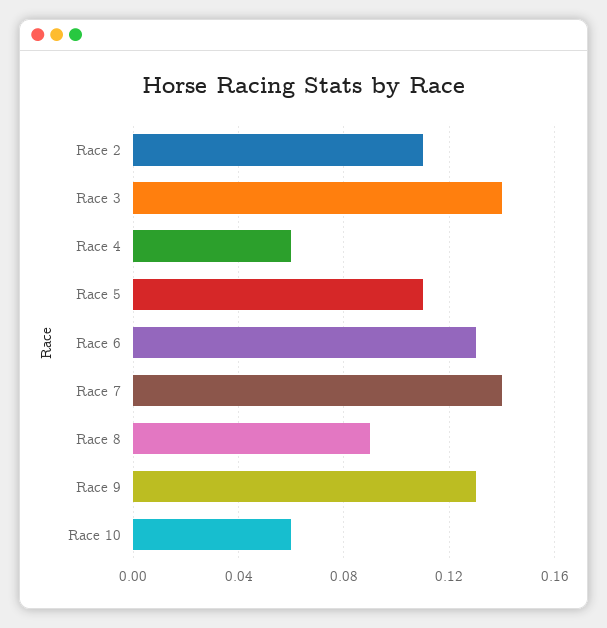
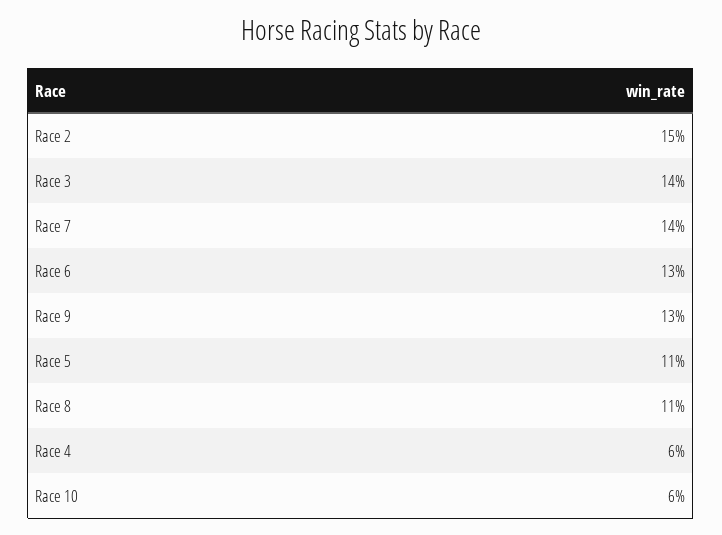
  {
-   "Race 2": 0.11,
+   "Race 2": 0.15,
    "Race 3": 0.14,
    "Race 4": 0.06,
    "Race 5": 0.11,
    "Race 6": 0.13,
    "Race 7": 0.14,
-   "Race 8": 0.09,
+   "Race 8": 0.11,
    "Race 9": 0.13,
    "Race 10": 0.06
  }

